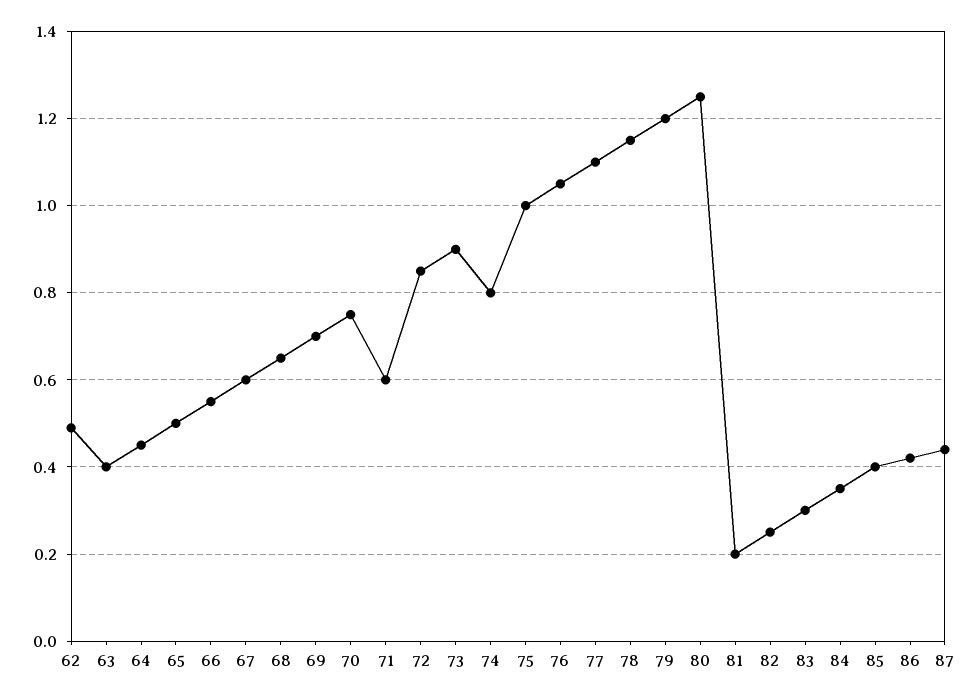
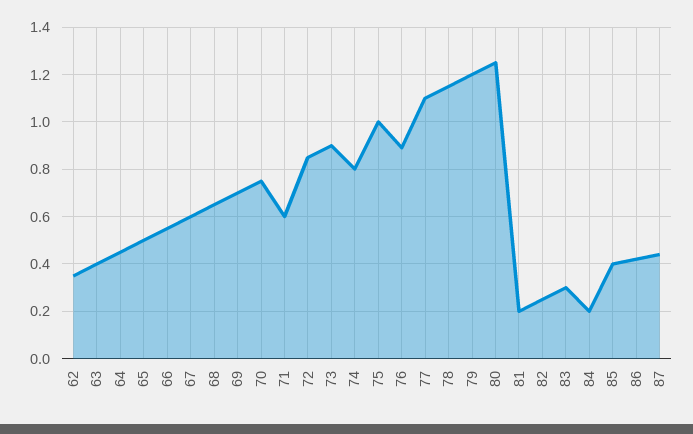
  {
-   "62": 0.5,
+   "62": 0.35,
    "63": 0.4,
    "64": 0.45,
    "65": 0.5,
    "66": 0.55,
    "67": 0.6,
    "68": 0.65,
    "69": 0.7,
    "70": 0.75,
    "71": 0.6,
    "72": 0.85,
    "73": 0.9,
    "74": 0.8,
    "75": 1,
-   "76": 1.05,
+   "76": 0.9,
    "77": 1.1,
    "78": 1.15,
    "79": 1.2,
    "80": 1.25,
    "81": 0.2,
    "82": 0.25,
    "83": 0.3,
-   "84": 0.35,
+   "84": 0.2,
    "85": 0.4,
    "86": 0.4,
    "87": 0.45
  }

